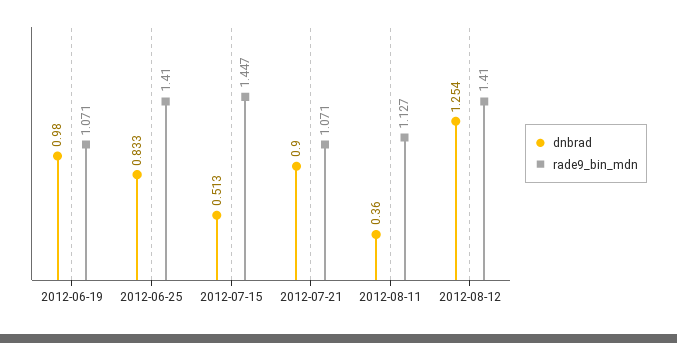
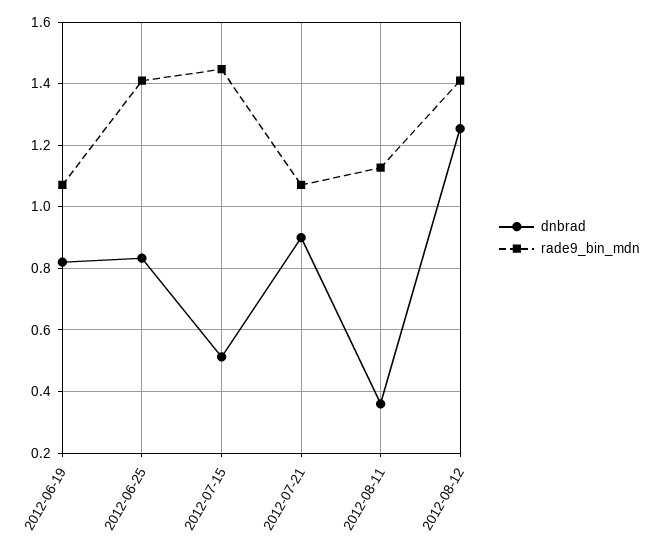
  {
    "dnbrad": {
-     "2012-06-19": 0.98,
+     "2012-06-19": 0.82,
      "2012-06-25": 0.833,
      "2012-07-15": 0.513,
      "2012-07-21": 0.9,
      "2012-08-11": 0.36,
      "2012-08-12": 1.254
    },
    "rade9_bin_mdn": {
      "2012-06-19": 1.071,
      "2012-06-25": 1.41,
      "2012-07-15": 1.447,
      "2012-07-21": 1.071,
      "2012-08-11": 1.127,
      "2012-08-12": 1.41
    }
  }

